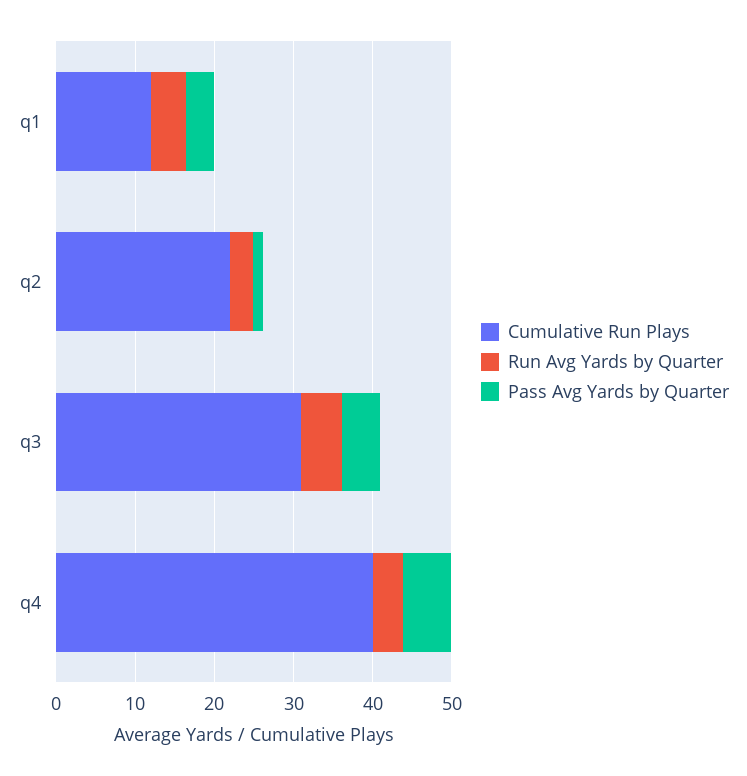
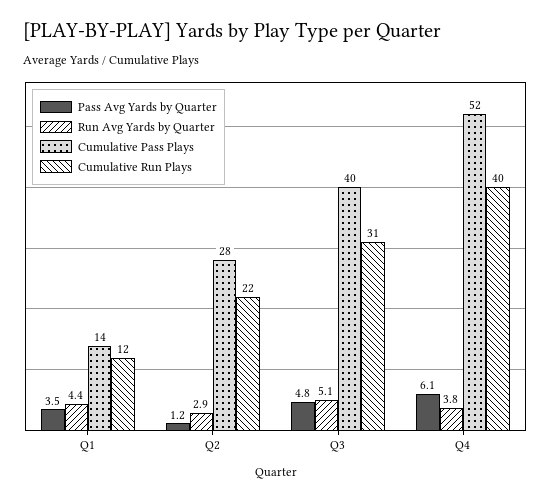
  {
    "Cumulative Run Plays": {
      "q1": 12,
      "q2": 22,
      "q3": 31,
      "q4": 40
    },
    "Run Avg Yards by Quarter": {
      "q1": 4.4,
      "q2": 2.9,
      "q3": 5.1,
      "q4": 3.8
    },
    "Pass Avg Yards by Quarter": {
      "q1": 3.5,
      "q2": 1.2,
      "q3": 4.8,
      "q4": 6.1
-   }
+   },
+   "Cumulative Pass Plays": {
+     "q1": 14,
+     "q2": 28,
+     "q3": 40,
+     "q4": 52
+   }
  }

